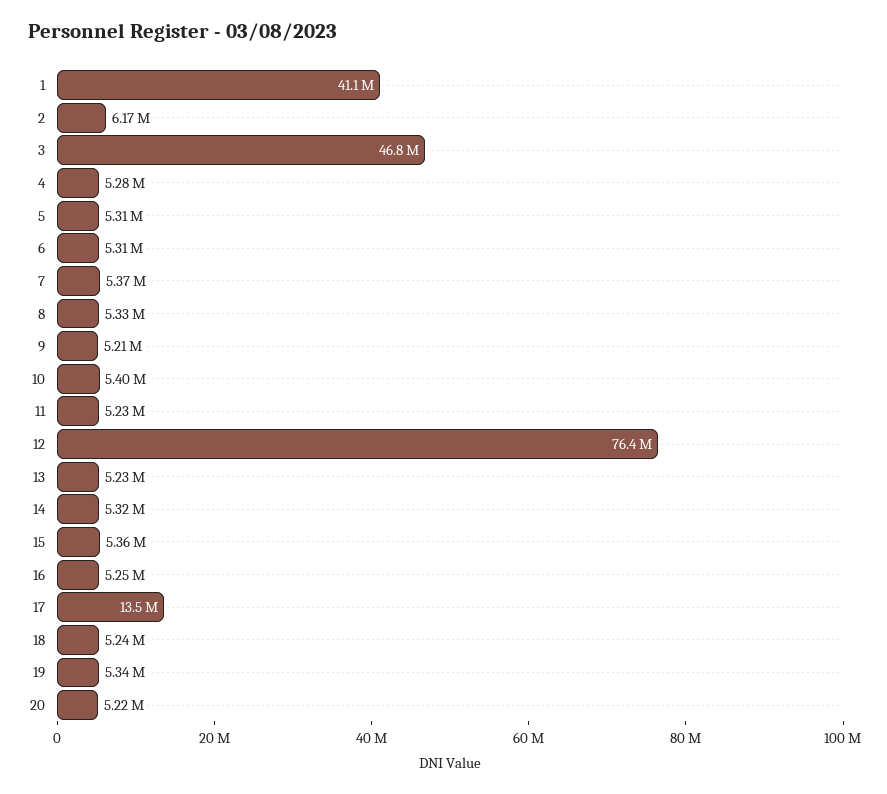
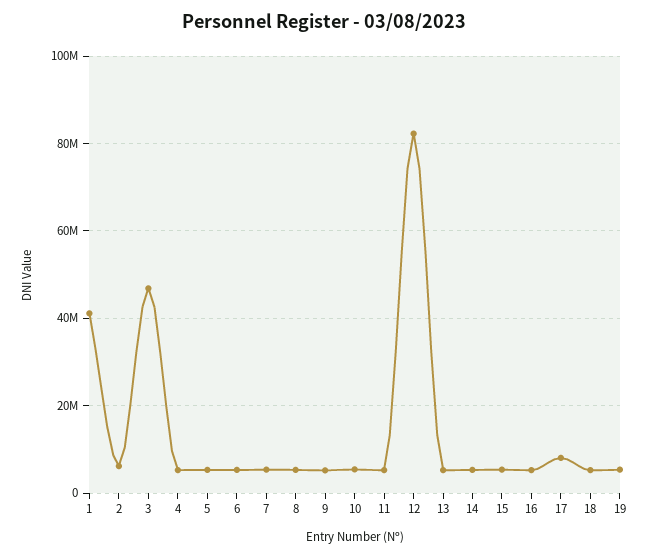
  {
    "1": 41100000,
    "2": 6170000,
    "3": 46800000,
    "4": 5280000,
    "5": 5310000,
    "6": 5310000,
    "7": 5370000,
    "8": 5330000,
    "9": 5210000,
    "10": 5400000,
    "11": 5230000,
-   "12": 76400000,
+   "12": 82000000,
    "13": 5230000,
    "14": 5320000,
    "15": 5360000,
    "16": 5250000,
-   "17": 13500000,
+   "17": 8000000,
    "18": 5240000,
-   "19": 5340000,
+   "19": 5340000
-   "20": 5220000
  }

